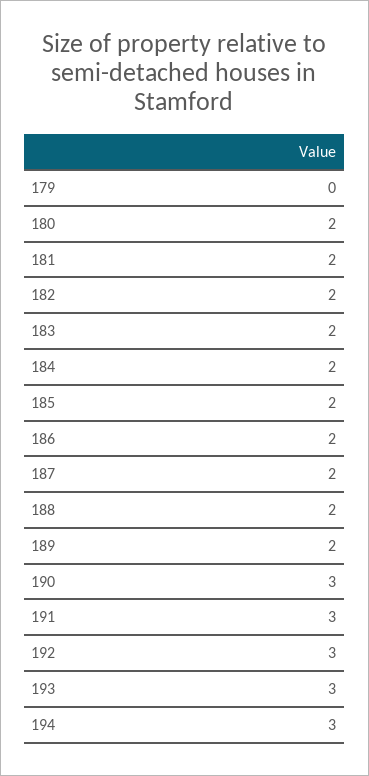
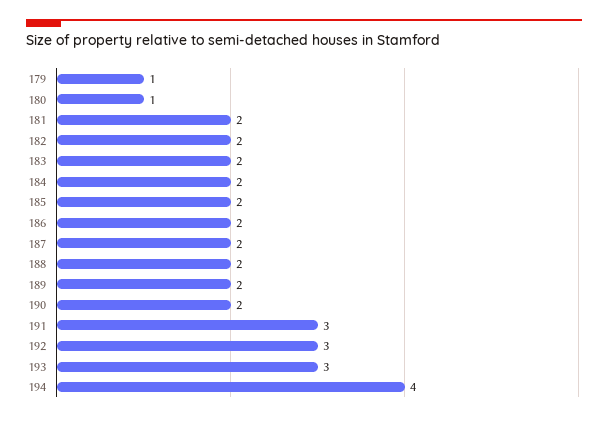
  {
-   "179": 0,
+   "179": 1,
-   "180": 2,
+   "180": 1,
    "181": 2,
    "182": 2,
    "183": 2,
    "184": 2,
    "185": 2,
    "186": 2,
    "187": 2,
    "188": 2,
    "189": 2,
-   "190": 3,
+   "190": 2,
    "191": 3,
    "192": 3,
    "193": 3,
-   "194": 3
+   "194": 4
  }

